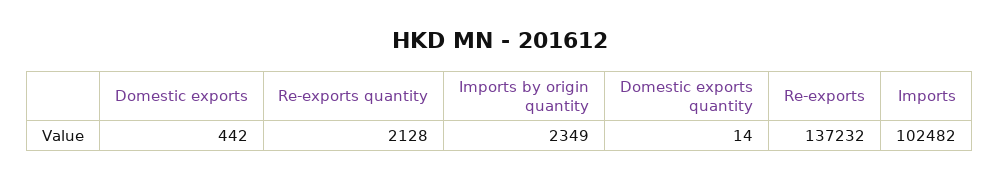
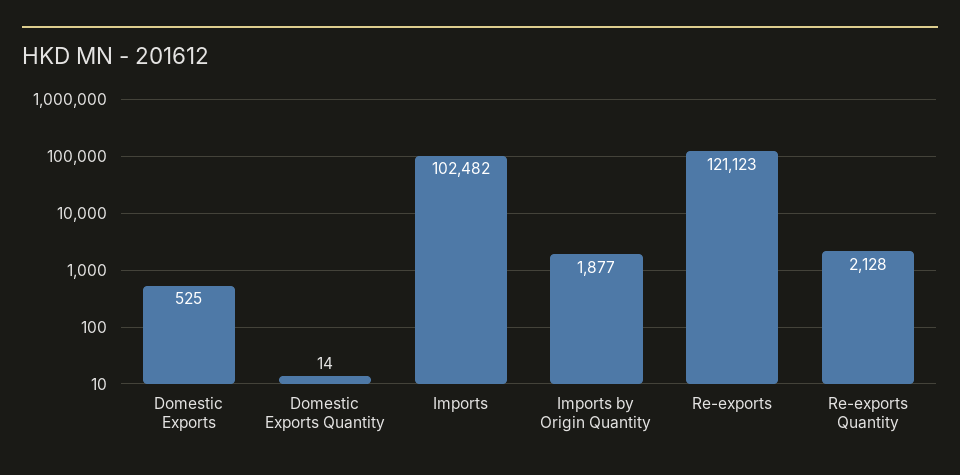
  {
-   "Domestic exports": 442,
+   "Domestic exports": 525,
    "Re-exports quantity": 2128,
-   "Imports by origin quantity": 2349,
+   "Imports by origin quantity": 1877,
    "Domestic exports quantity": 14,
-   "Re-exports": 137232,
+   "Re-exports": 121123,
    "Imports": 102482
  }

